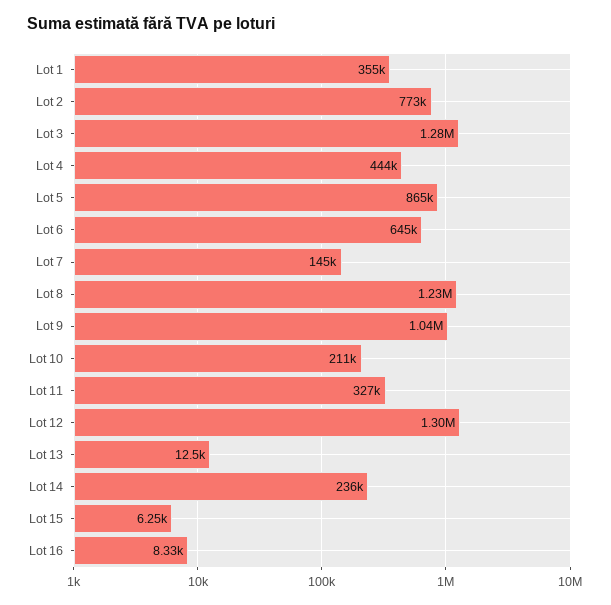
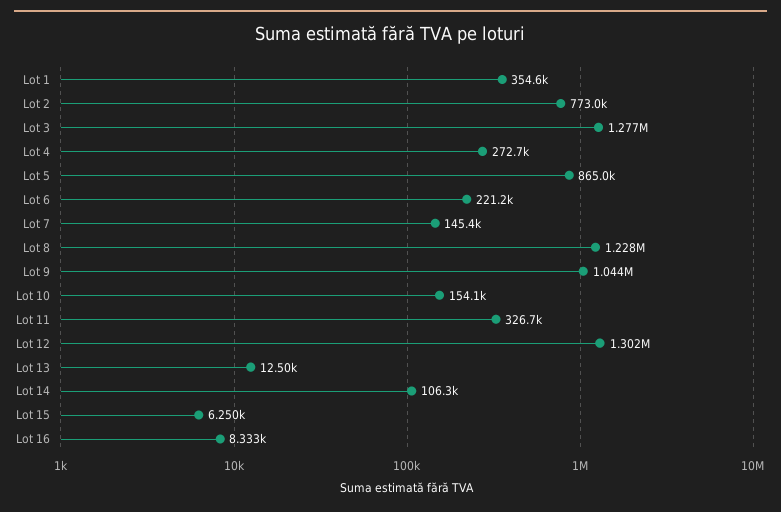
  {
    "Lot 1": 354600,
    "Lot 2": 773000,
    "Lot 3": 1277000,
-   "Lot 4": 444000,
+   "Lot 4": 272700,
    "Lot 5": 865000,
-   "Lot 6": 645000,
+   "Lot 6": 221200,
    "Lot 7": 145400,
    "Lot 8": 1228000,
    "Lot 9": 1044000,
-   "Lot 10": 211000,
+   "Lot 10": 154100,
    "Lot 11": 326700,
    "Lot 12": 1302000,
    "Lot 13": 12500,
-   "Lot 14": 236000,
+   "Lot 14": 106300,
    "Lot 15": 6250,
    "Lot 16": 8333
  }

